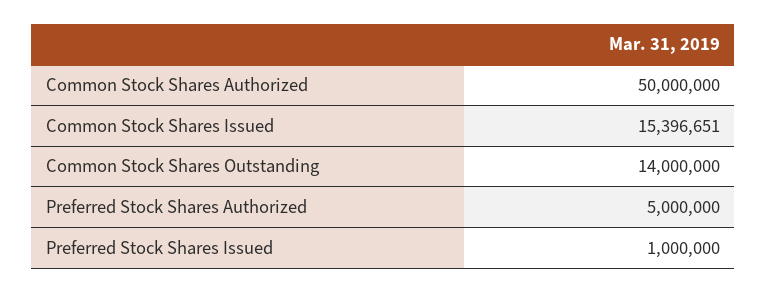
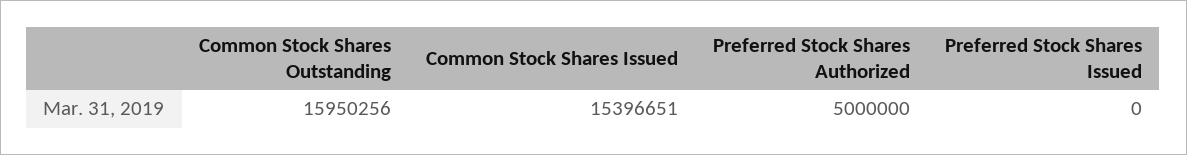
  {
-   "Common Stock Shares Authorized": 50000000,
    "Common Stock Shares Issued": 15396651,
-   "Common Stock Shares Outstanding": 14000000,
+   "Common Stock Shares Outstanding": 15950256,
    "Preferred Stock Shares Authorized": 5000000,
-   "Preferred Stock Shares Issued": 1000000
+   "Preferred Stock Shares Issued": 0
  }

